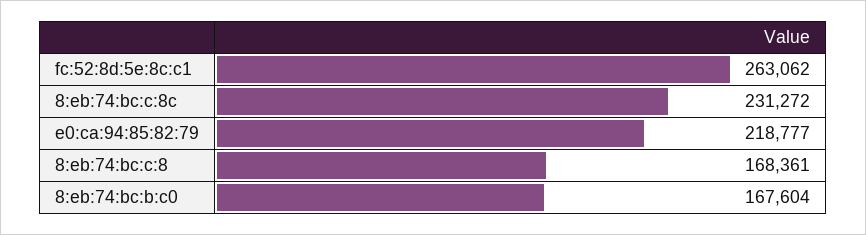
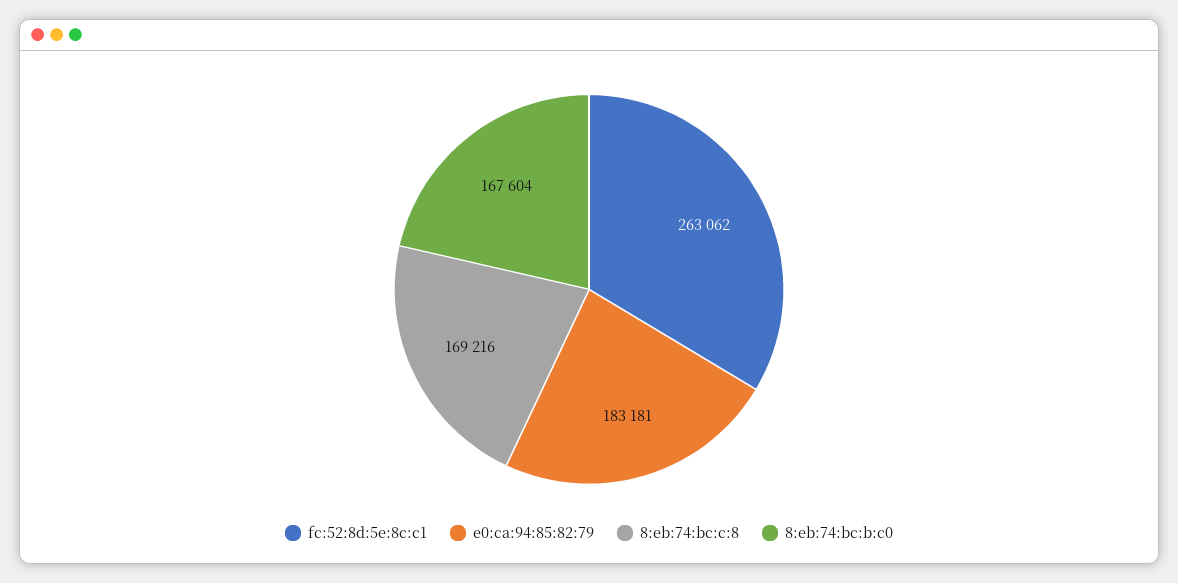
  {
    "fc:52:8d:5e:8c:c1": 263062,
-   "8:eb:74:bc:c:8c": 231272,
-   "e0:ca:94:85:82:79": 218777,
+   "e0:ca:94:85:82:79": 183181,
-   "8:eb:74:bc:c:8": 168361,
+   "8:eb:74:bc:c:8": 169216,
    "8:eb:74:bc:b:c0": 167604
  }

